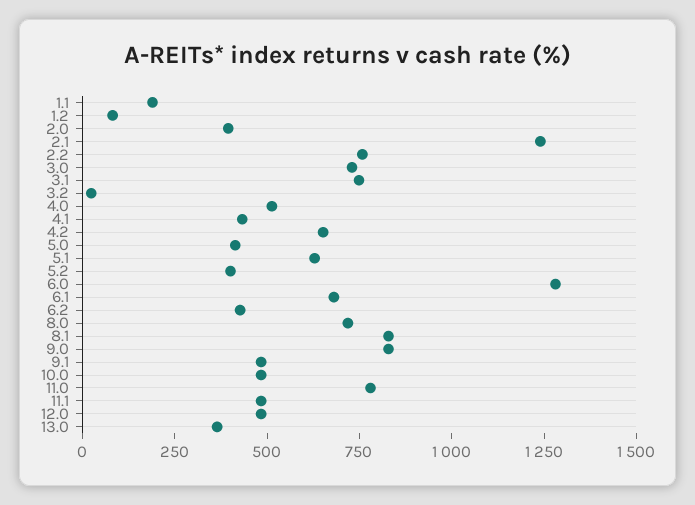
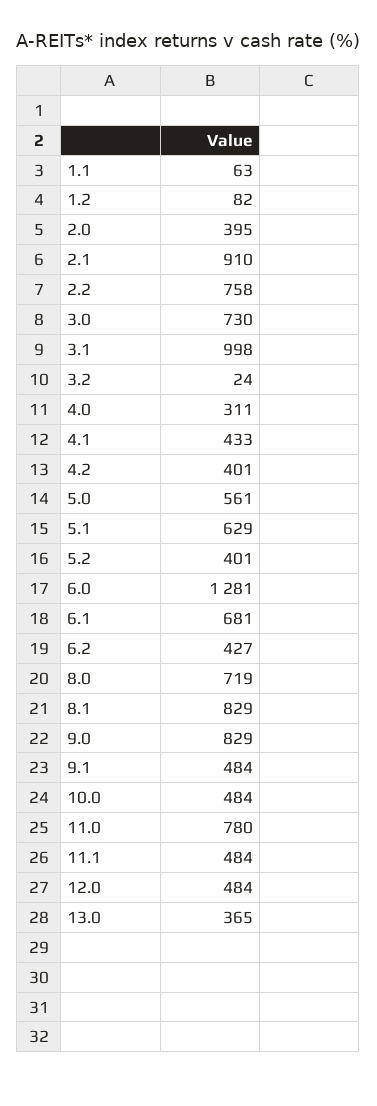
  {
-   "1.1": 200,
+   "1.1": 63,
    "1.2": 82,
    "2.0": 395,
-   "2.1": 1250,
+   "2.1": 910,
    "2.2": 758,
    "3.0": 730,
-   "3.1": 750,
+   "3.1": 998,
    "3.2": 24,
-   "4.0": 500,
+   "4.0": 311,
    "4.1": 433,
-   "4.2": 650,
+   "4.2": 401,
-   "5.0": 400,
+   "5.0": 561,
    "5.1": 629,
    "5.2": 401,
    "6.0": 1281,
    "6.1": 681,
    "6.2": 427,
    "8.0": 719,
    "8.1": 829,
    "9.0": 829,
    "9.1": 484,
    "10.0": 484,
    "11.0": 780,
    "11.1": 484,
    "12.0": 484,
    "13.0": 365
  }

